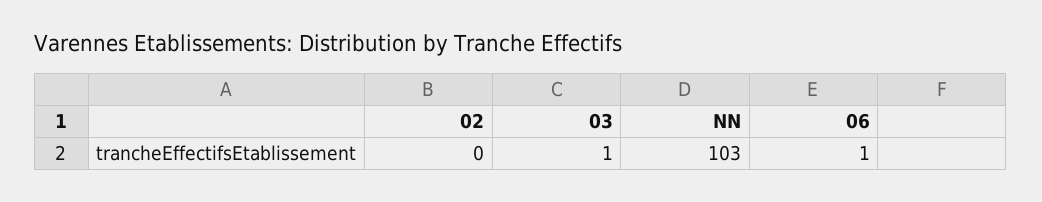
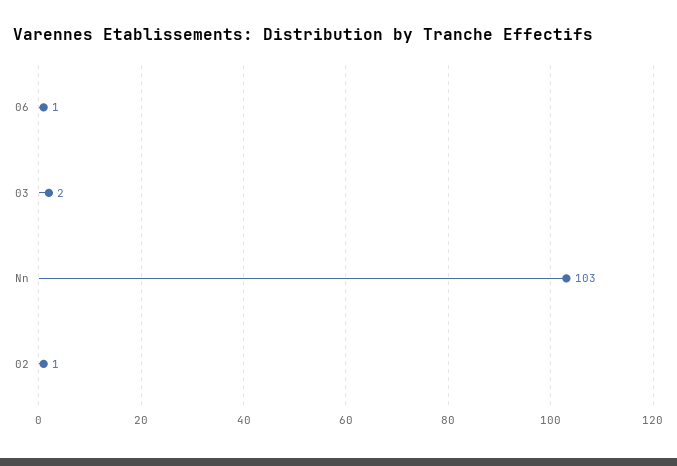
  {
-   "02": 0,
+   "02": 1,
-   "03": 1,
+   "03": 2,
    "NN": 103,
    "06": 1
  }

